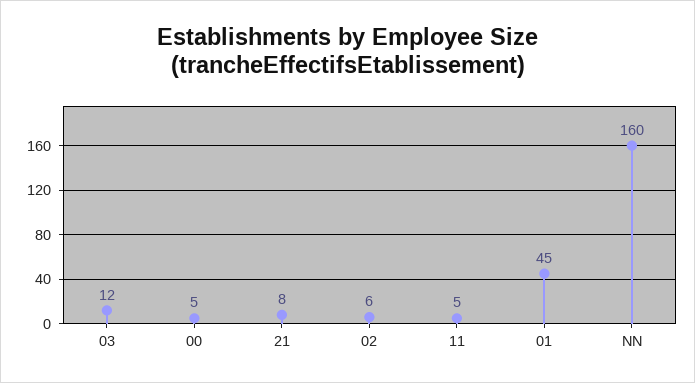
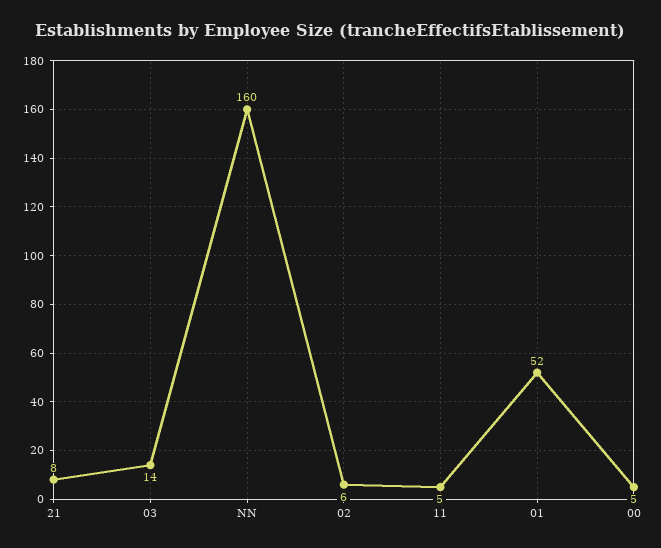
  {
-   "03": 12,
+   "03": 14,
    "00": 5,
    "21": 8,
    "02": 6,
    "11": 5,
-   "01": 45,
+   "01": 52,
    "NN": 160
  }

